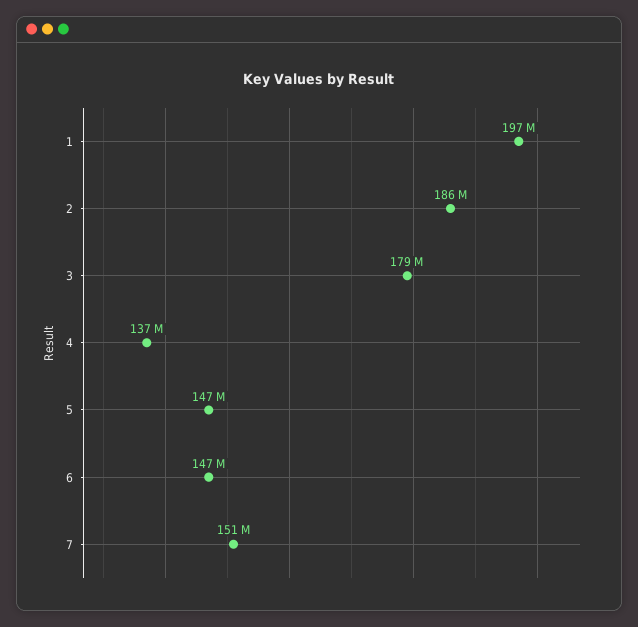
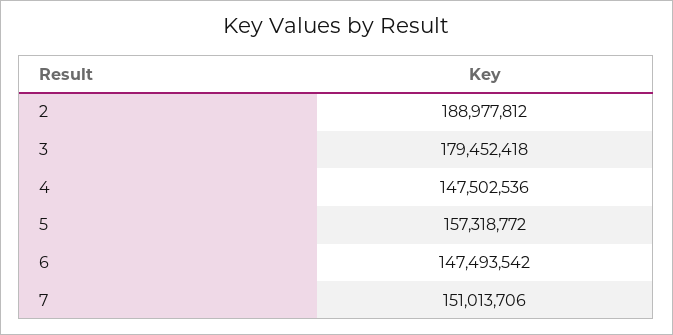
  {
-   "1": 197000000,
-   "2": 186000000,
+   "2": 188977812,
    "3": 179452418,
-   "4": 137000000,
+   "4": 147502536,
-   "5": 147000000,
+   "5": 157318772,
    "6": 147493542,
    "7": 151013706
  }

